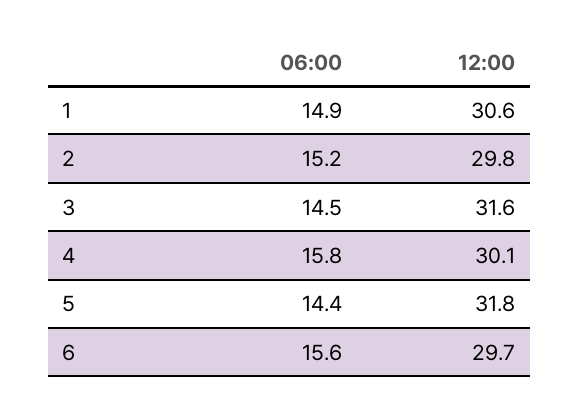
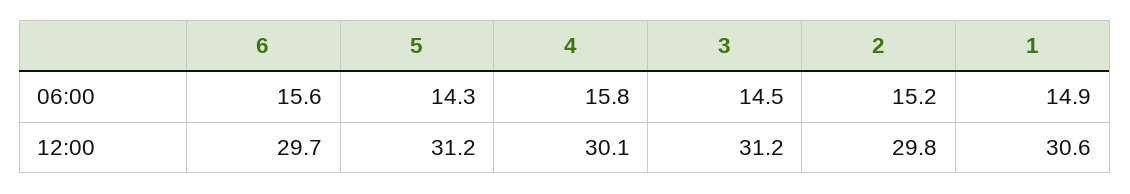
  {
    "06:00": {
      "1": 14.9,
      "2": 15.2,
      "3": 14.5,
      "4": 15.8,
-     "5": 14.4,
+     "5": 14.3,
      "6": 15.6
    },
    "12:00": {
      "1": 30.6,
      "2": 29.8,
-     "3": 31.6,
+     "3": 31.2,
      "4": 30.1,
-     "5": 31.8,
+     "5": 31.2,
      "6": 29.7
    }
  }

